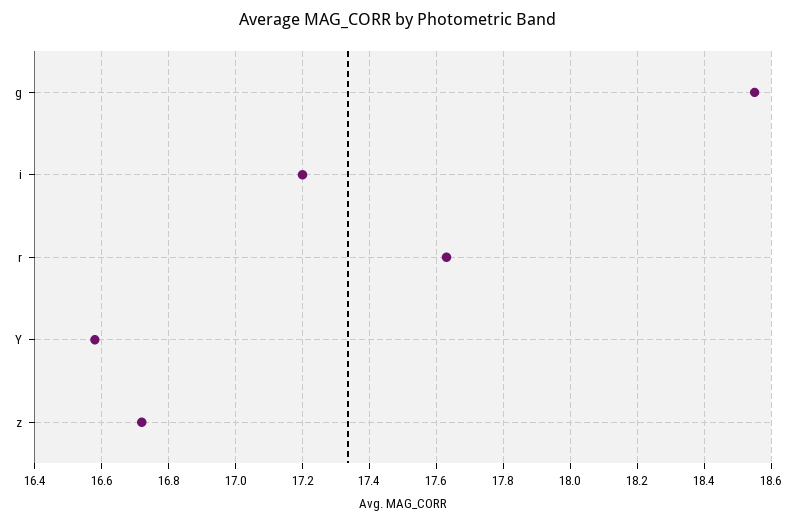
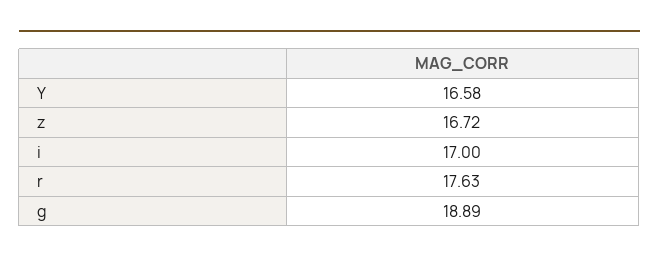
  {
-   "g": 18.55,
+   "g": 18.89,
-   "i": 17.2,
+   "i": 17,
    "r": 17.63,
    "Y": 16.58,
    "z": 16.72
  }

